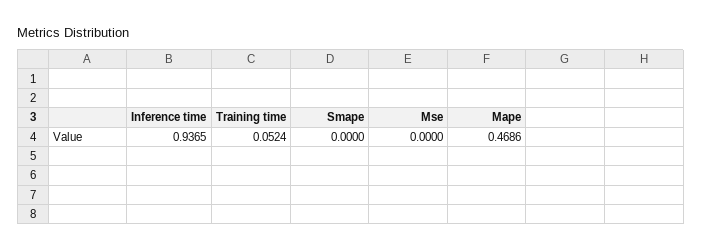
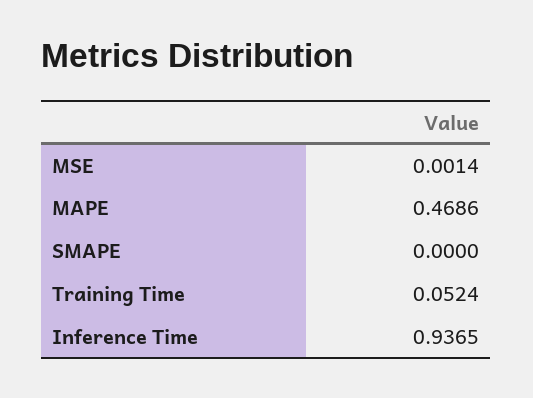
  {
    "Inference time": 0.9365,
    "Training time": 0.0524,
    "Smape": 0,
-   "Mse": 0,
+   "Mse": 0.0014,
    "Mape": 0.4686
  }

